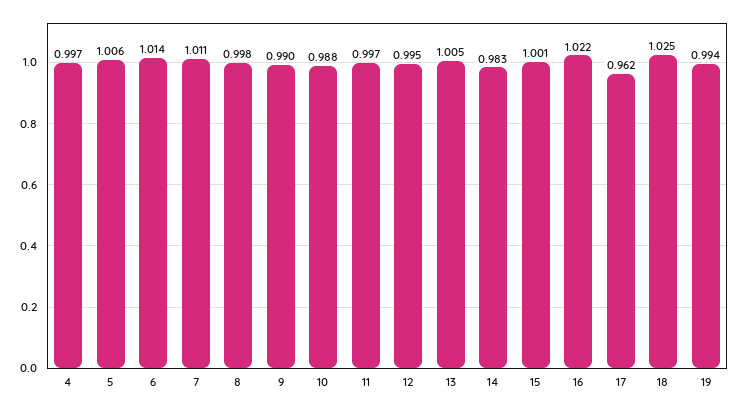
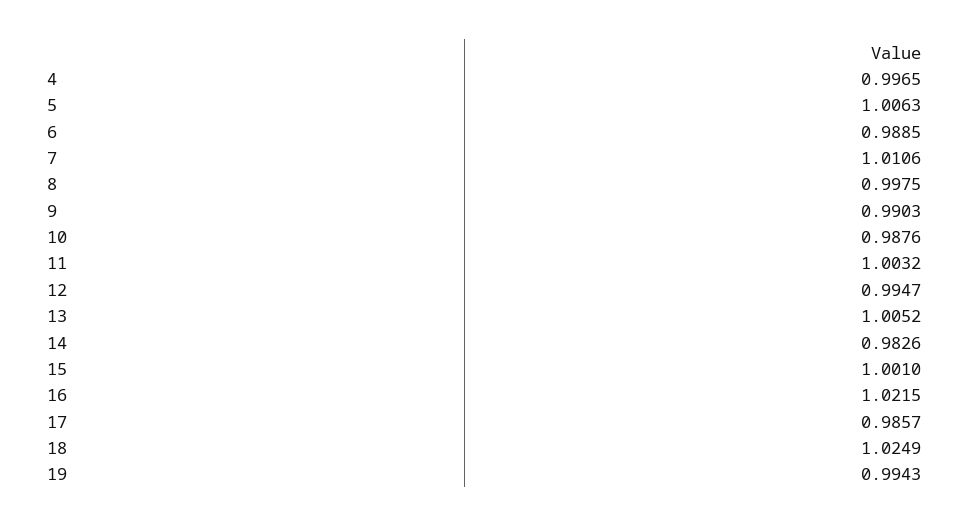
  {
    "4": 0.9965,
    "5": 1.0063,
-   "6": 1.014,
+   "6": 0.9885,
    "7": 1.0106,
    "8": 0.9975,
    "9": 0.9903,
    "10": 0.9876,
-   "11": 0.997,
+   "11": 1.0032,
    "12": 0.9947,
    "13": 1.0052,
    "14": 0.9826,
    "15": 1.001,
    "16": 1.0215,
-   "17": 0.962,
+   "17": 0.9857,
    "18": 1.0249,
    "19": 0.9943
  }

